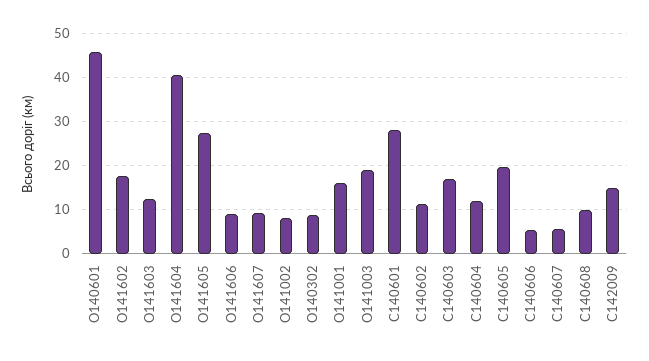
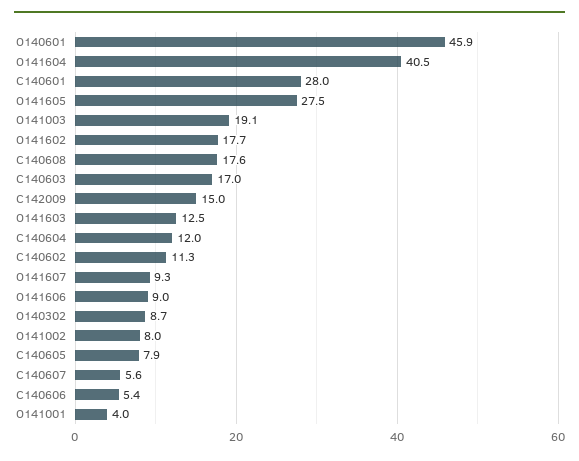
  {
    "О140601": 45.9,
    "О141602": 17.7,
    "О141603": 12.5,
    "О141604": 40.5,
    "О141605": 27.5,
    "О141606": 9,
    "О141607": 9.3,
    "О141002": 8,
    "О140302": 8.7,
-   "О141001": 16,
+   "О141001": 4,
    "О141003": 19.1,
    "С140601": 28,
    "С140602": 11.3,
    "С140603": 17,
    "С140604": 12,
-   "С140605": 20,
+   "С140605": 7.9,
    "С140606": 5.4,
    "С140607": 5.6,
-   "С140608": 10,
+   "С140608": 17.6,
    "С142009": 15
  }

